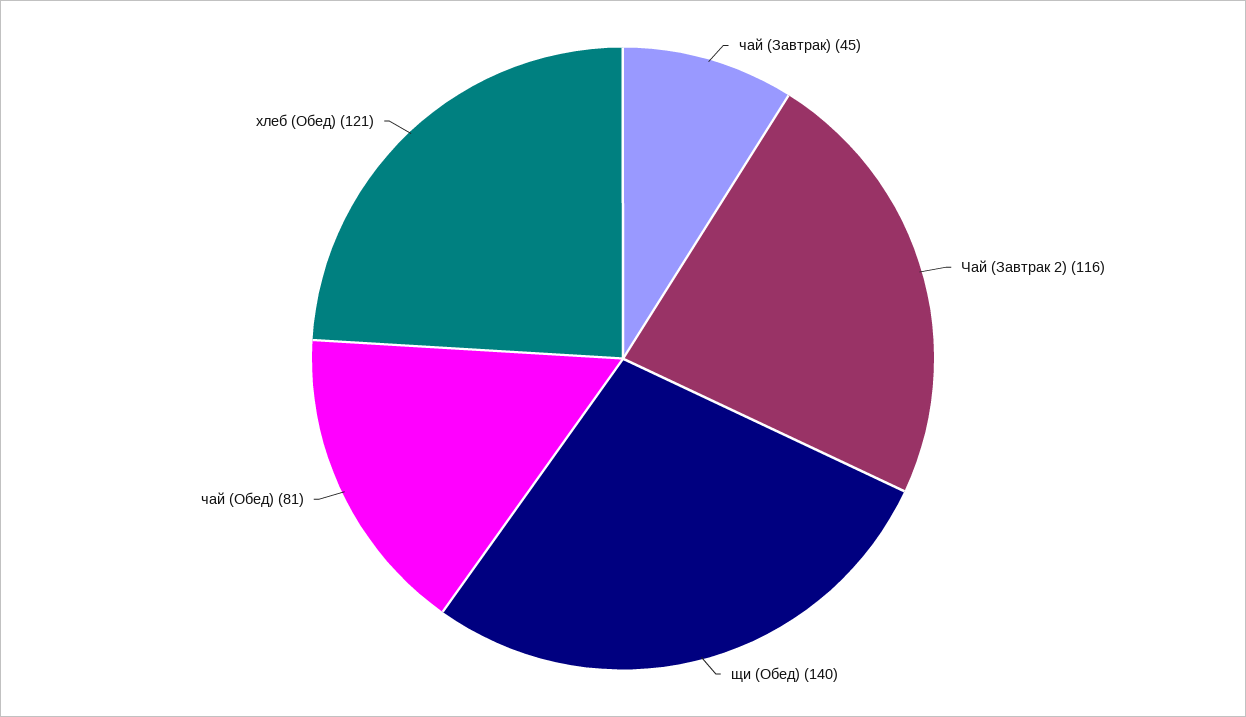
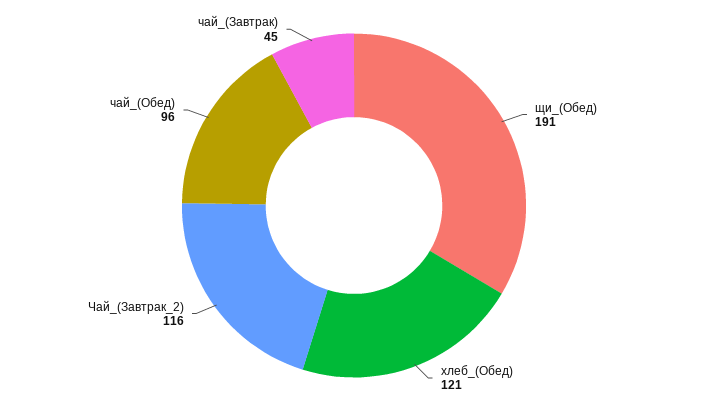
  {
    "чай (Завтрак)": 45,
    "Чай (Завтрак 2)": 116,
-   "щи (Обед)": 140,
+   "щи (Обед)": 191,
-   "чай (Обед)": 81,
+   "чай (Обед)": 96,
    "хлеб (Обед)": 121
  }

